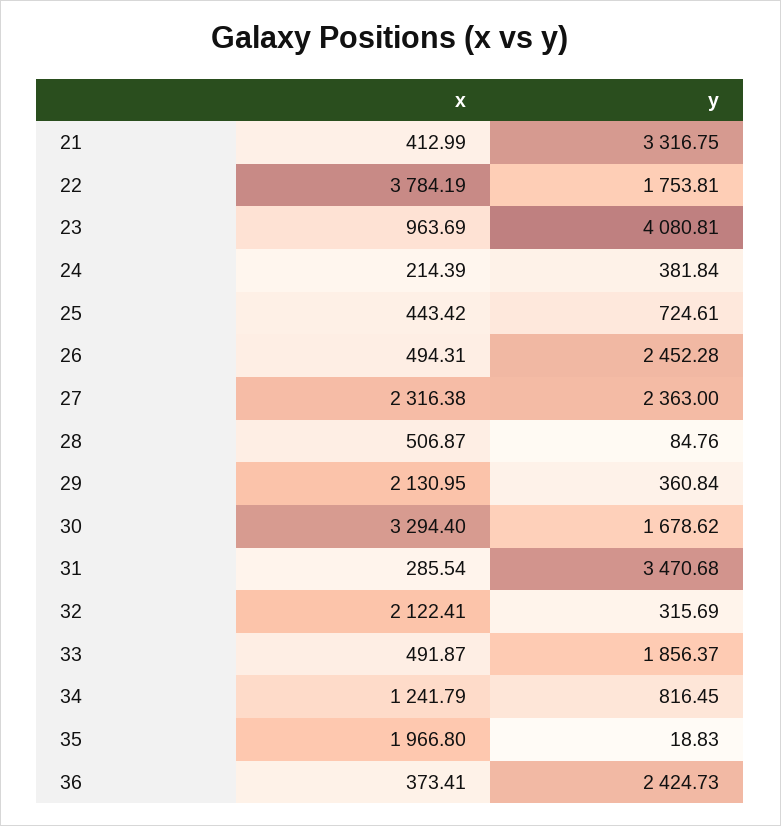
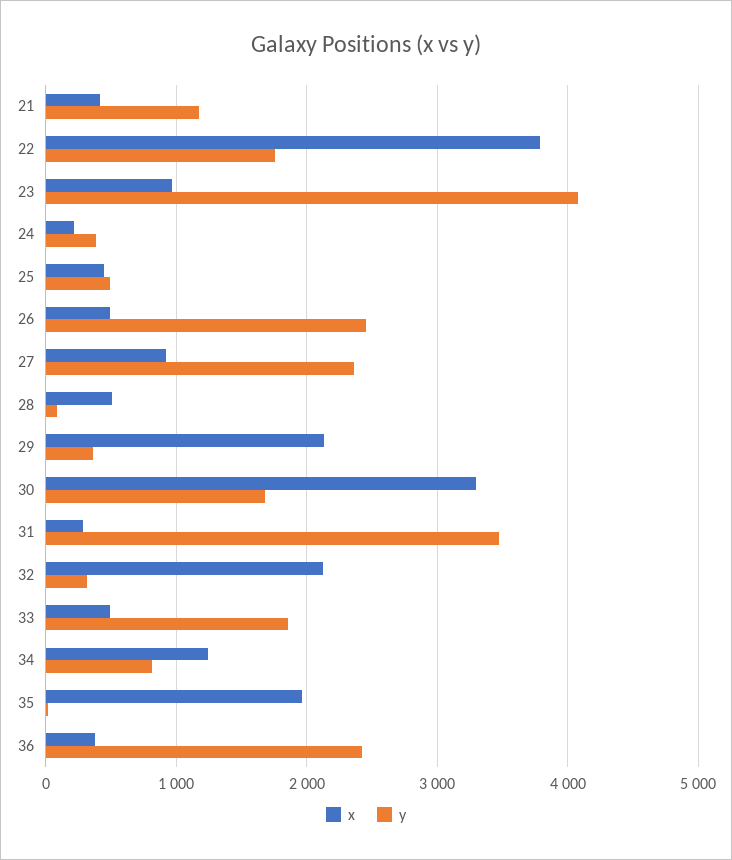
  {
    "x": {
      "21": 412.99,
      "22": 3784.19,
      "23": 963.69,
      "24": 214.39,
      "25": 443.42,
      "26": 494.31,
-     "27": 2316.38,
+     "27": 900,
      "28": 506.87,
      "29": 2130.95,
      "30": 3294.4,
      "31": 285.54,
      "32": 2122.41,
      "33": 491.87,
      "34": 1241.79,
      "35": 1966.8,
      "36": 373.41
    },
    "y": {
-     "21": 3316.75,
+     "21": 1200,
      "22": 1753.81,
      "23": 4080.81,
      "24": 381.84,
-     "25": 724.61,
+     "25": 500,
      "26": 2452.28,
      "27": 2363,
      "28": 84.76,
      "29": 360.84,
      "30": 1678.62,
      "31": 3470.68,
      "32": 315.69,
      "33": 1856.37,
      "34": 816.45,
      "35": 18.83,
      "36": 2424.73
    }
  }

